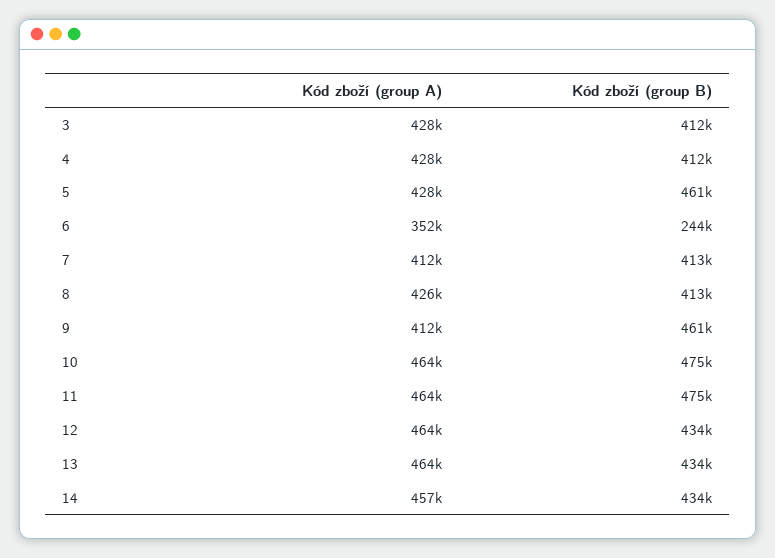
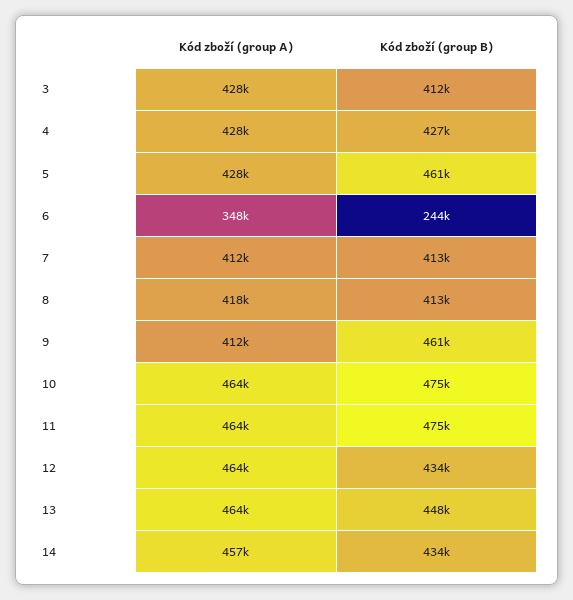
  {
    "Kód zboží (group A)": {
      "3": 428000,
      "4": 428000,
      "5": 428000,
-     "6": 352000,
+     "6": 348000,
      "7": 412000,
-     "8": 426000,
+     "8": 418000,
      "9": 412000,
      "10": 464000,
      "11": 464000,
      "12": 464000,
      "13": 464000,
      "14": 457000
    },
    "Kód zboží (group B)": {
      "3": 412000,
-     "4": 412000,
+     "4": 427000,
      "5": 461000,
      "6": 244000,
      "7": 413000,
      "8": 413000,
      "9": 461000,
      "10": 475000,
      "11": 475000,
      "12": 434000,
-     "13": 434000,
+     "13": 448000,
      "14": 434000
    }
  }

